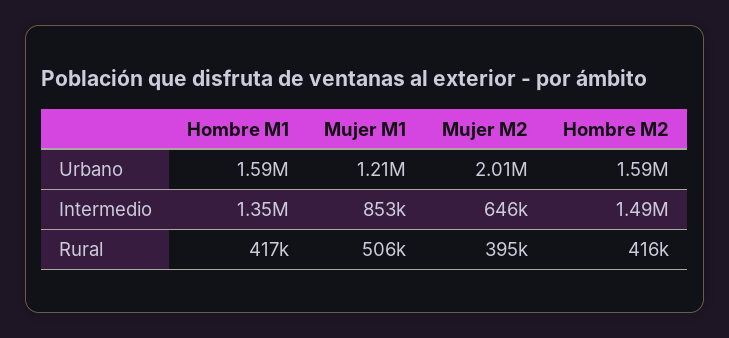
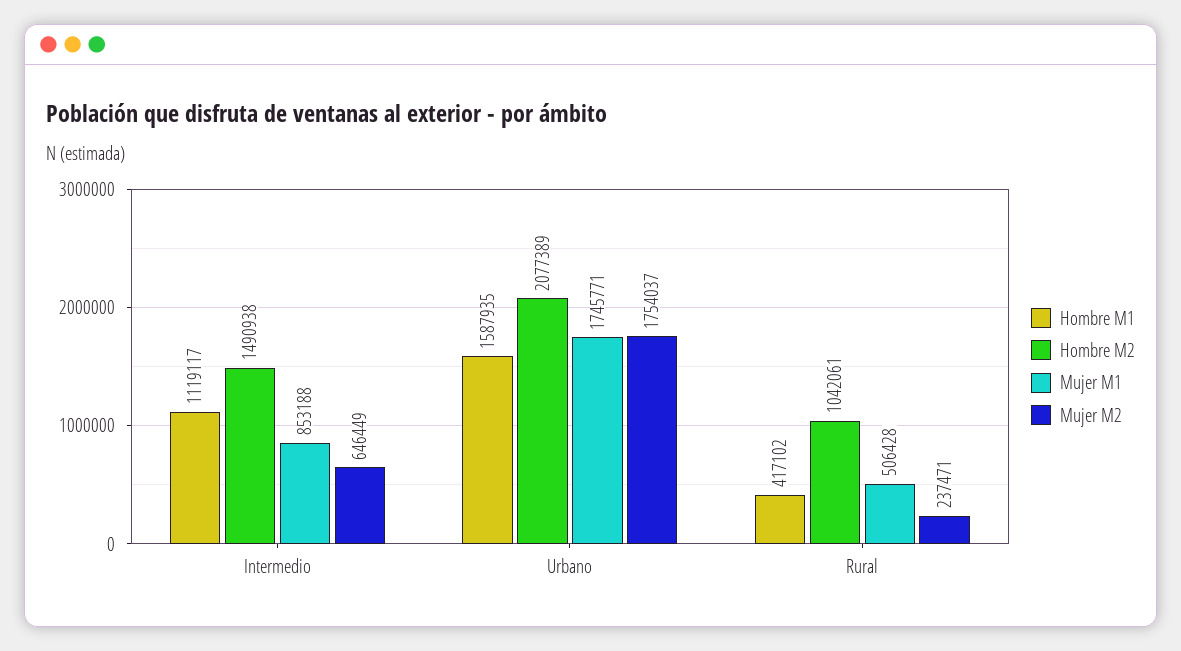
  {
    "Hombre M1": {
      "Urbano": 1587935,
-     "Intermedio": 1350000,
+     "Intermedio": 1119117,
      "Rural": 417102
    },
    "Mujer M1": {
-     "Urbano": 1210000,
+     "Urbano": 1745771,
      "Intermedio": 853188,
      "Rural": 506428
    },
    "Mujer M2": {
-     "Urbano": 2010000,
+     "Urbano": 1754037,
      "Intermedio": 646449,
-     "Rural": 395000
+     "Rural": 237471
    },
    "Hombre M2": {
-     "Urbano": 1590000,
+     "Urbano": 2077389,
      "Intermedio": 1490938,
-     "Rural": 416000
+     "Rural": 1042061
    }
  }

